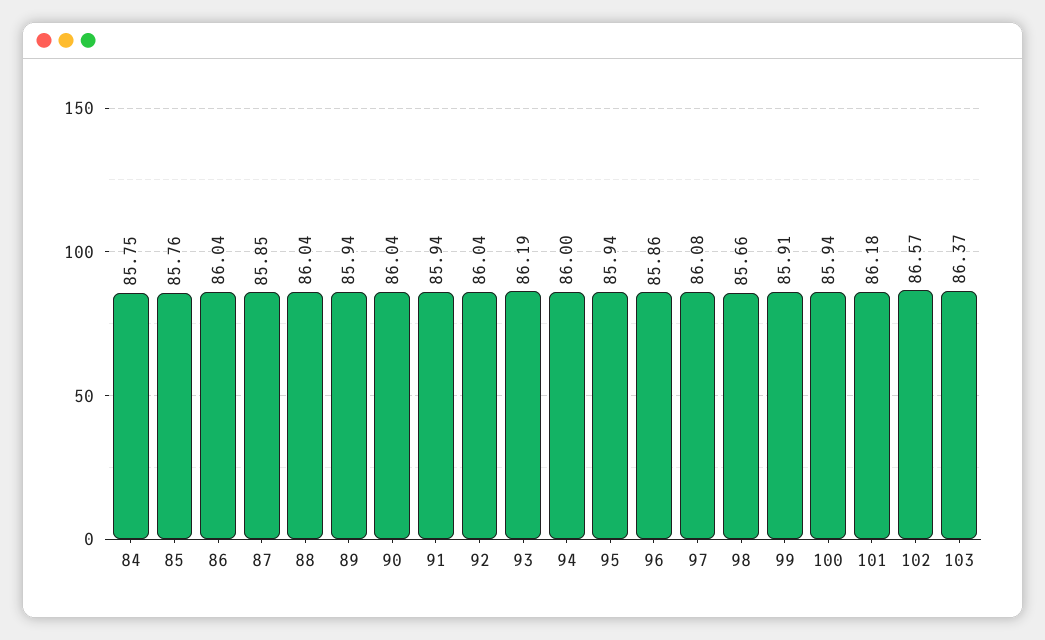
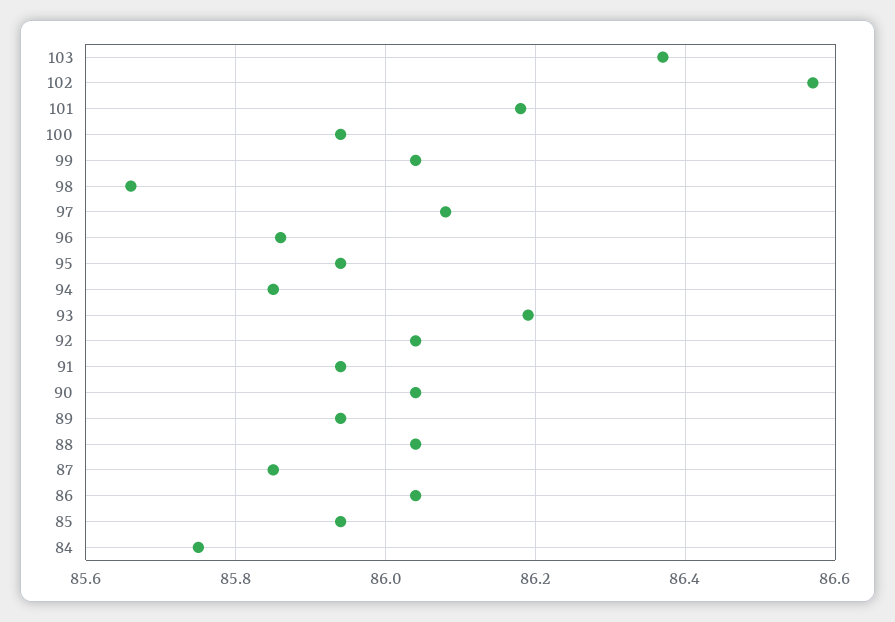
  {
    "84": 85.75,
-   "85": 85.76,
+   "85": 85.95,
    "86": 86.04,
    "87": 85.85,
    "88": 86.04,
    "89": 85.94,
    "90": 86.04,
    "91": 85.94,
    "92": 86.04,
    "93": 86.19,
-   "94": 86,
+   "94": 85.85,
    "95": 85.94,
    "96": 85.86,
    "97": 86.08,
    "98": 85.66,
-   "99": 85.91,
+   "99": 86.05,
    "100": 85.94,
    "101": 86.18,
    "102": 86.57,
    "103": 86.37
  }

